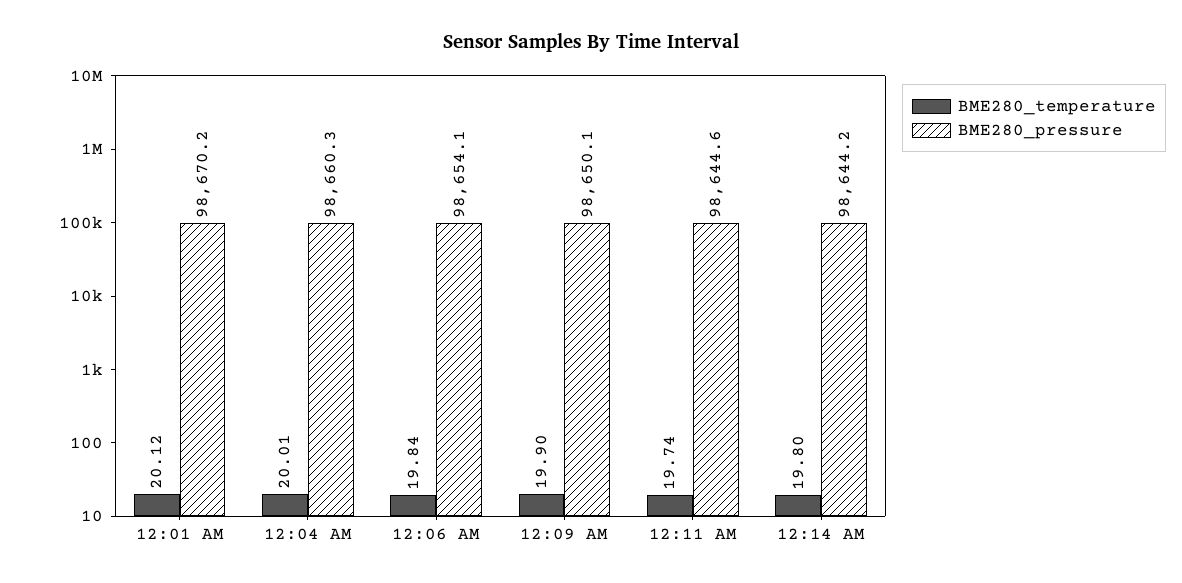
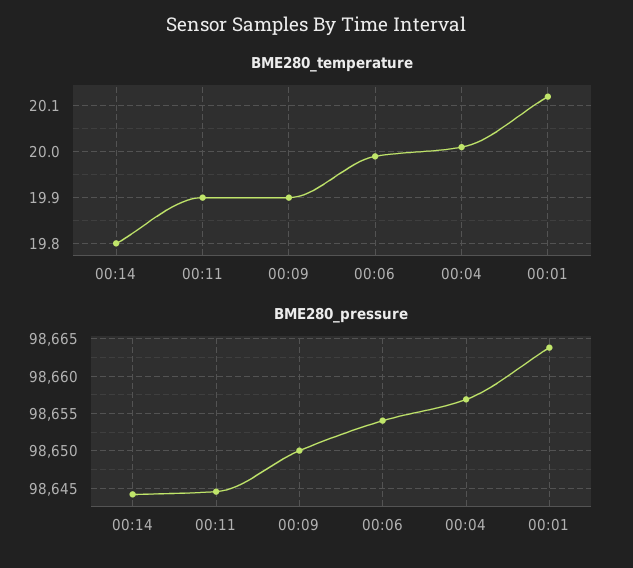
  {
    "BME280_temperature": {
      "12:01 AM": 20.12,
      "12:04 AM": 20.01,
-     "12:06 AM": 19.84,
+     "12:06 AM": 20,
      "12:09 AM": 19.9,
-     "12:11 AM": 19.74,
+     "12:11 AM": 19.9,
      "12:14 AM": 19.8
    },
    "BME280_pressure": {
-     "12:01 AM": 98670.2,
+     "12:01 AM": 98664,
-     "12:04 AM": 98660.3,
+     "12:04 AM": 98657,
      "12:06 AM": 98654.1,
      "12:09 AM": 98650.1,
      "12:11 AM": 98644.6,
      "12:14 AM": 98644.2
    }
  }

